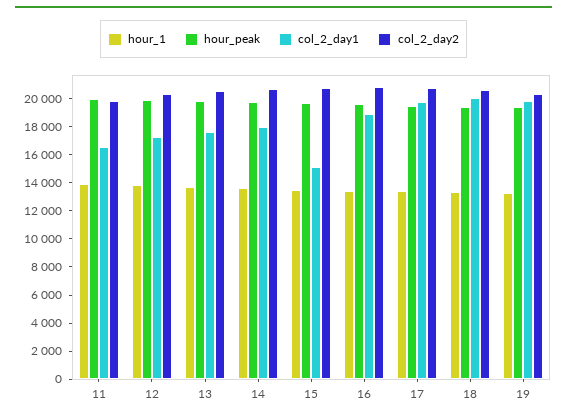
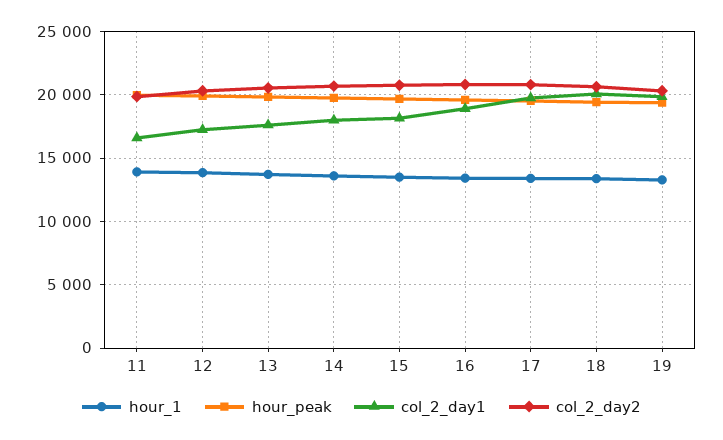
  {
    "hour_1": {
      "11": 14000,
      "12": 14000,
      "13": 13500,
      "14": 13500,
      "15": 13500,
      "16": 13500,
      "17": 13500,
      "18": 13500,
      "19": 13500
    },
    "hour_peak": {
      "11": 20000,
      "12": 20000,
      "13": 20000,
      "14": 20000,
      "15": 19500,
      "16": 19500,
      "17": 19500,
      "18": 19500,
      "19": 19500
    },
    "col_2_day1": {
      "11": 16500,
      "12": 17000,
      "13": 17500,
      "14": 18000,
-     "15": 15000,
+     "15": 18000,
      "16": 19000,
      "17": 19500,
      "18": 20000,
      "19": 20000
    },
    "col_2_day2": {
      "11": 20000,
      "12": 20500,
      "13": 20500,
      "14": 20500,
      "15": 21000,
      "16": 21000,
      "17": 21000,
      "18": 20500,
      "19": 20500
    }
  }

